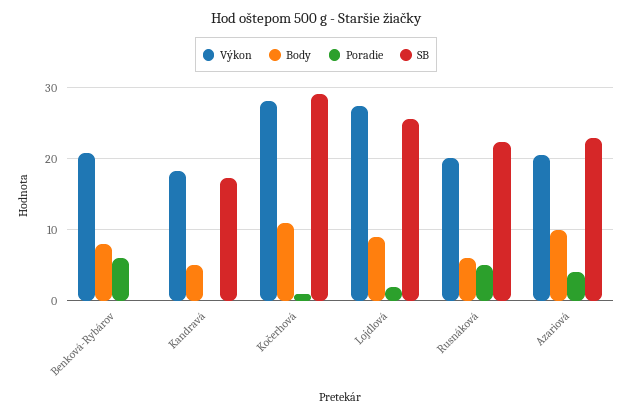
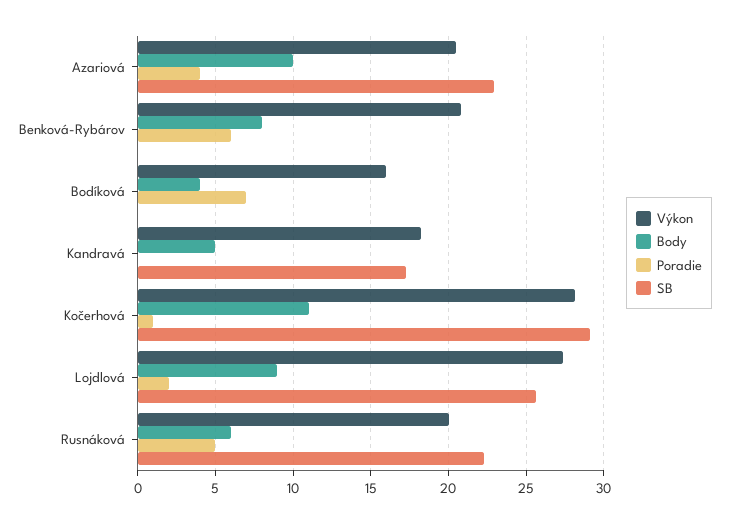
  {
    "Výkon": {
      "Benková-Rybárov": 21,
      "Kandravá": 18,
      "Kočerhová": 28,
      "Lojdlová": 27.5,
      "Rusnáková": 20,
-     "Azariová": 20.5
+     "Azariová": 20.5,
+     "Bodíková": 16
    },
    "Body": {
      "Benková-Rybárov": 8,
      "Kandravá": 5,
      "Kočerhová": 11,
      "Lojdlová": 9,
      "Rusnáková": 6,
-     "Azariová": 10
+     "Azariová": 10,
+     "Bodíková": 4
    },
    "Poradie": {
      "Benková-Rybárov": 6,
      "Kandravá": 0,
      "Kočerhová": 1,
      "Lojdlová": 2,
      "Rusnáková": 5,
-     "Azariová": 4
+     "Azariová": 4,
+     "Bodíková": 7
    },
    "SB": {
      "Benková-Rybárov": 0,
      "Kandravá": 17.5,
      "Kočerhová": 29,
      "Lojdlová": 25.5,
      "Rusnáková": 22.5,
-     "Azariová": 23
+     "Azariová": 23,
+     "Bodíková": 0
    }
  }

